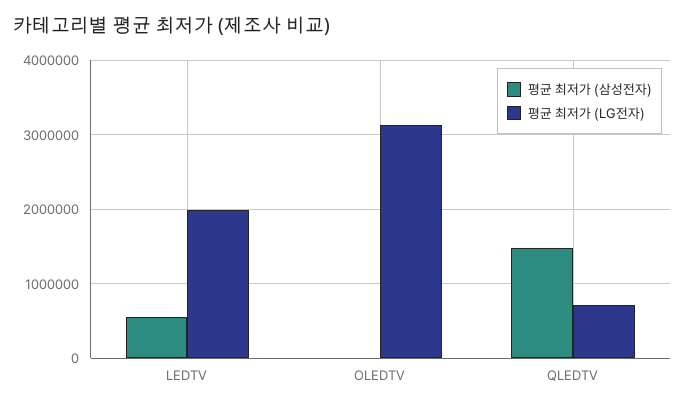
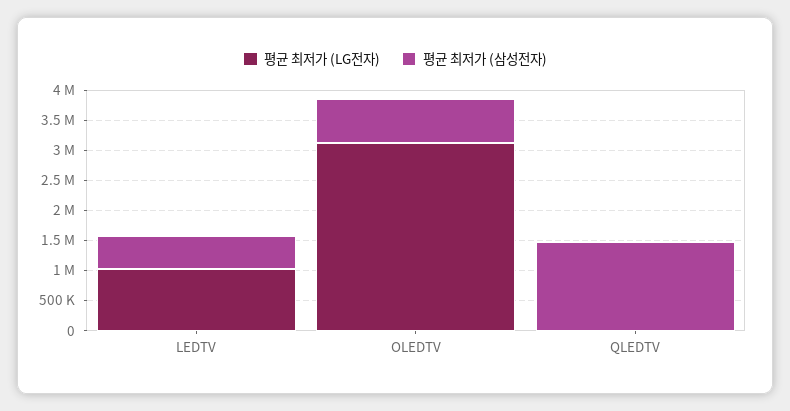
  {
    "평균 최저가 (삼성전자)": {
      "LEDTV": 600000,
-     "OLEDTV": 0,
+     "OLEDTV": 750000,
      "QLEDTV": 1500000
    },
    "평균 최저가 (LG전자)": {
-     "LEDTV": 2000000,
+     "LEDTV": 1000000,
      "OLEDTV": 3100000,
-     "QLEDTV": 700000
+     "QLEDTV": 0
    }
  }

